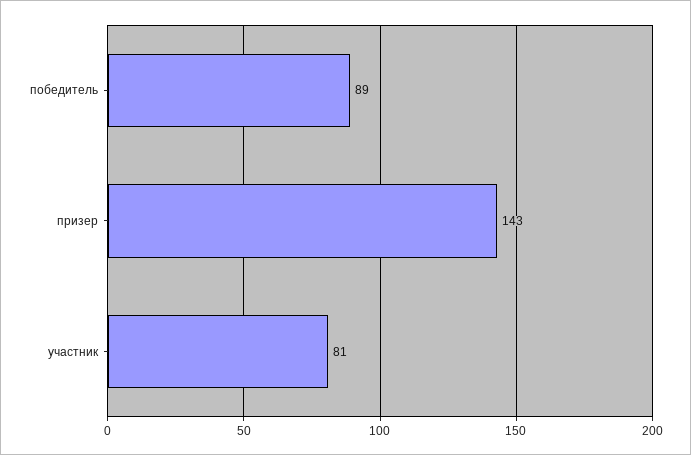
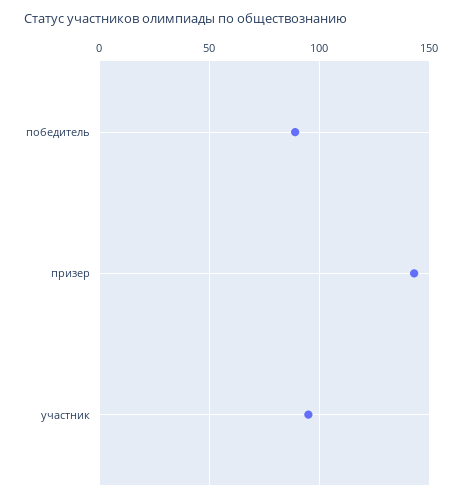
  {
    "победитель": 89,
    "призер": 143,
-   "участник": 81
+   "участник": 95
  }

